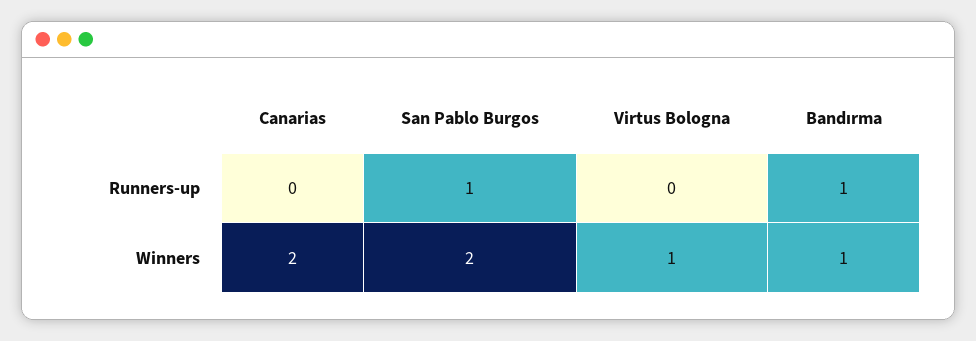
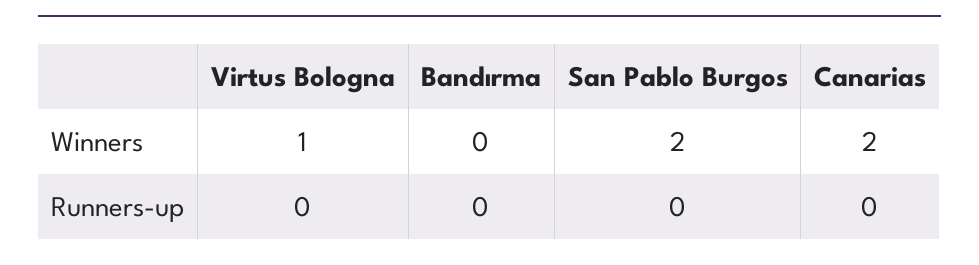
  {
    "Canarias": {
      "Runners-up": 0,
      "Winners": 2
    },
    "San Pablo Burgos": {
-     "Runners-up": 1,
+     "Runners-up": 0,
      "Winners": 2
    },
    "Virtus Bologna": {
      "Runners-up": 0,
      "Winners": 1
    },
    "Bandırma": {
-     "Runners-up": 1,
+     "Runners-up": 0,
-     "Winners": 1
+     "Winners": 0
    }
  }

